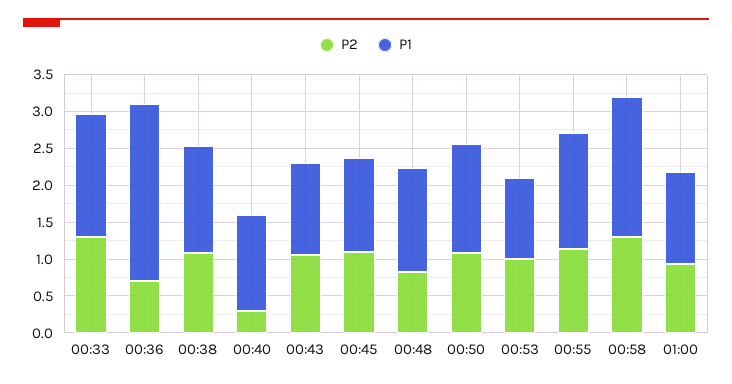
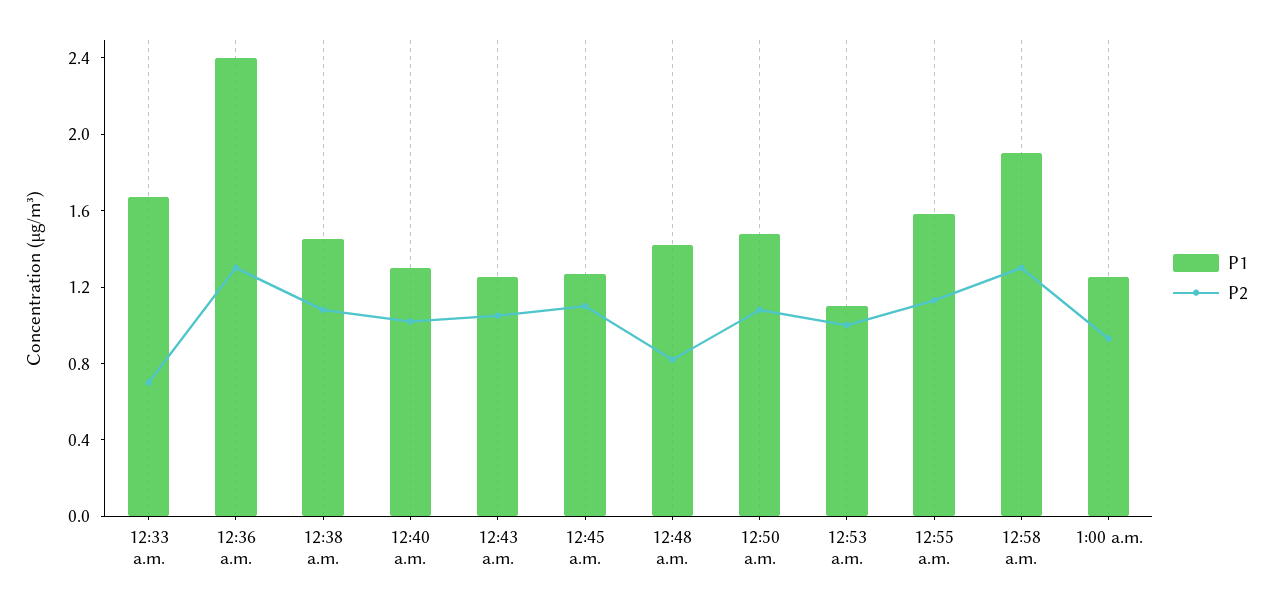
  {
    "P2": {
-     "00:33": 1.25,
+     "00:33": 0.7,
-     "00:36": 0.75,
+     "00:36": 1.3,
      "00:38": 1.1,
-     "00:40": 0.25,
+     "00:40": 1,
      "00:43": 1.1,
      "00:45": 1.1,
      "00:48": 0.8,
      "00:50": 1.1,
      "00:53": 1,
      "00:55": 1.1,
      "00:58": 1.3,
      "01:00": 0.9
    },
    "P1": {
      "00:33": 1.7,
      "00:36": 2.4,
      "00:38": 1.5,
      "00:40": 1.3,
      "00:43": 1.3,
      "00:45": 1.3,
      "00:48": 1.4,
      "00:50": 1.5,
      "00:53": 1.1,
      "00:55": 1.6,
      "00:58": 1.9,
      "01:00": 1.3
    }
  }

